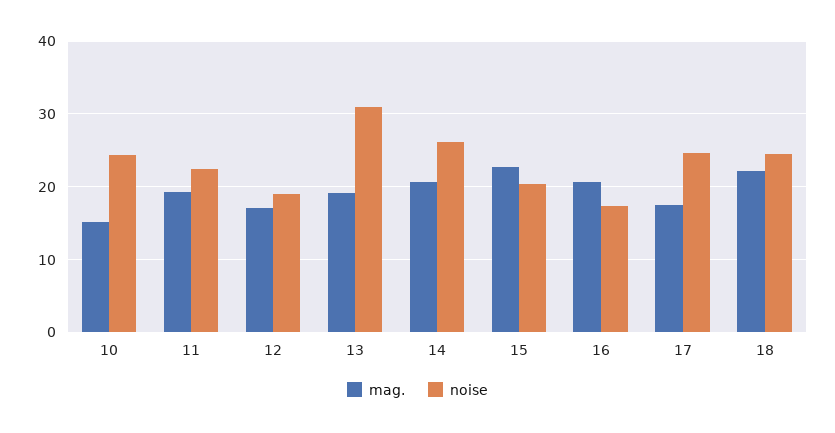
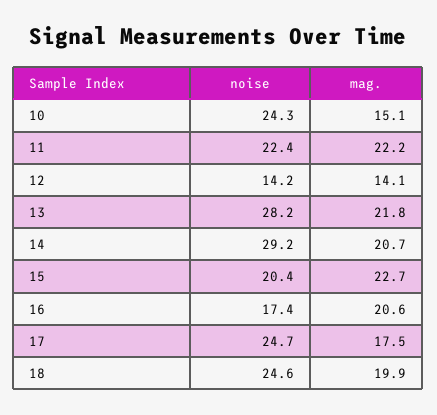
  {
    "mag.": {
      "10": 15.1,
-     "11": 19,
+     "11": 22.2,
-     "12": 17,
+     "12": 14.1,
-     "13": 19,
+     "13": 21.8,
      "14": 20.7,
      "15": 22.7,
      "16": 20.6,
      "17": 17.5,
-     "18": 22
+     "18": 19.9
    },
    "noise": {
      "10": 24.3,
      "11": 22.4,
-     "12": 19,
+     "12": 14.2,
-     "13": 31,
+     "13": 28.2,
-     "14": 26,
+     "14": 29.2,
      "15": 20.4,
      "16": 17.4,
      "17": 24.7,
      "18": 24.6
    }
  }

